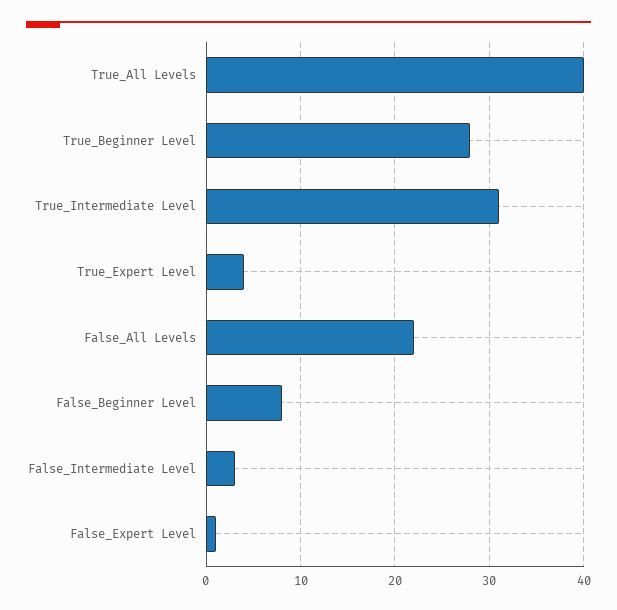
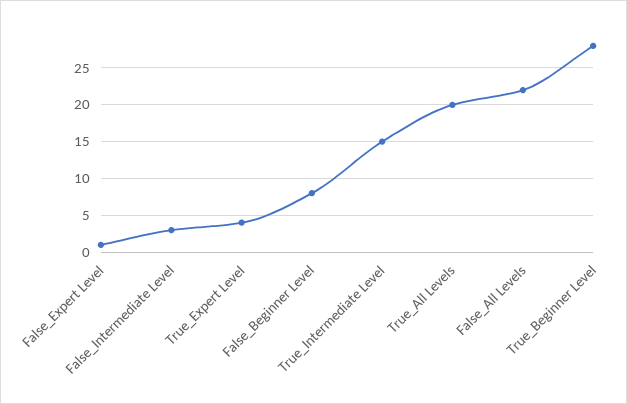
  {
-   "True_All Levels": 40,
+   "True_All Levels": 20,
    "True_Beginner Level": 28,
-   "True_Intermediate Level": 31,
+   "True_Intermediate Level": 15,
    "True_Expert Level": 4,
    "False_All Levels": 22,
    "False_Beginner Level": 8,
    "False_Intermediate Level": 3,
    "False_Expert Level": 1
  }

